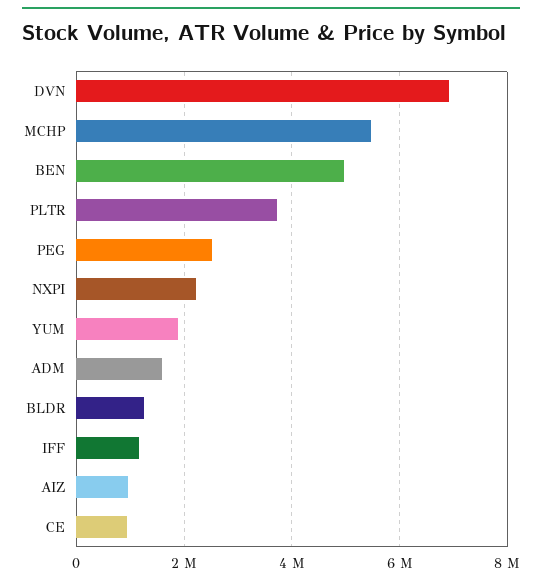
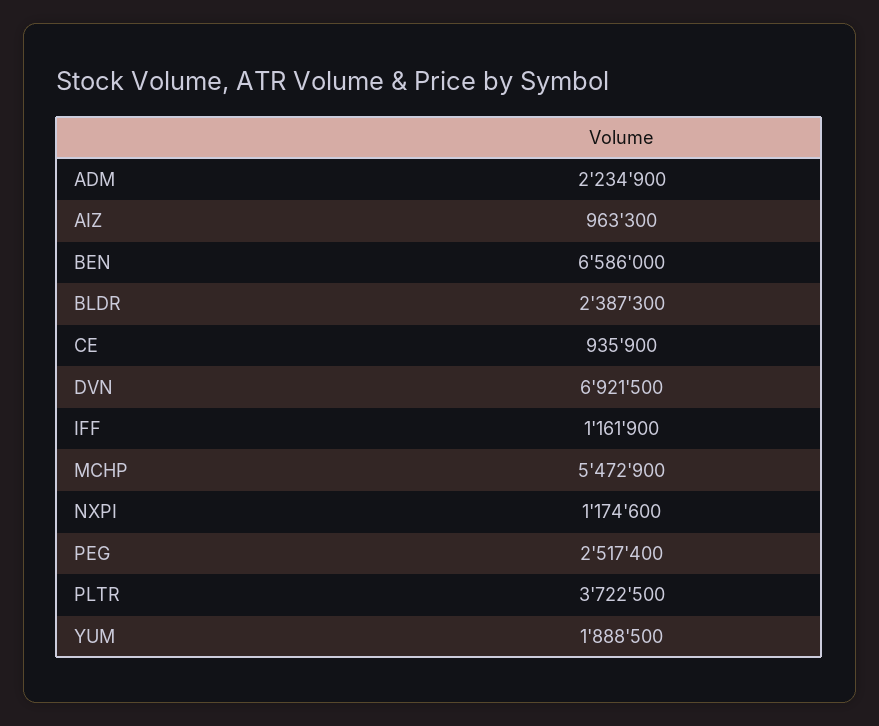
  {
    "DVN": 6921500,
    "MCHP": 5472900,
-   "BEN": 5000000,
+   "BEN": 6586000,
    "PLTR": 3722500,
    "PEG": 2517400,
-   "NXPI": 2200000,
+   "NXPI": 1174600,
    "YUM": 1888500,
-   "ADM": 1600000,
+   "ADM": 2234900,
-   "BLDR": 1200000,
+   "BLDR": 2387300,
    "IFF": 1161900,
    "AIZ": 963300,
    "CE": 935900
  }

